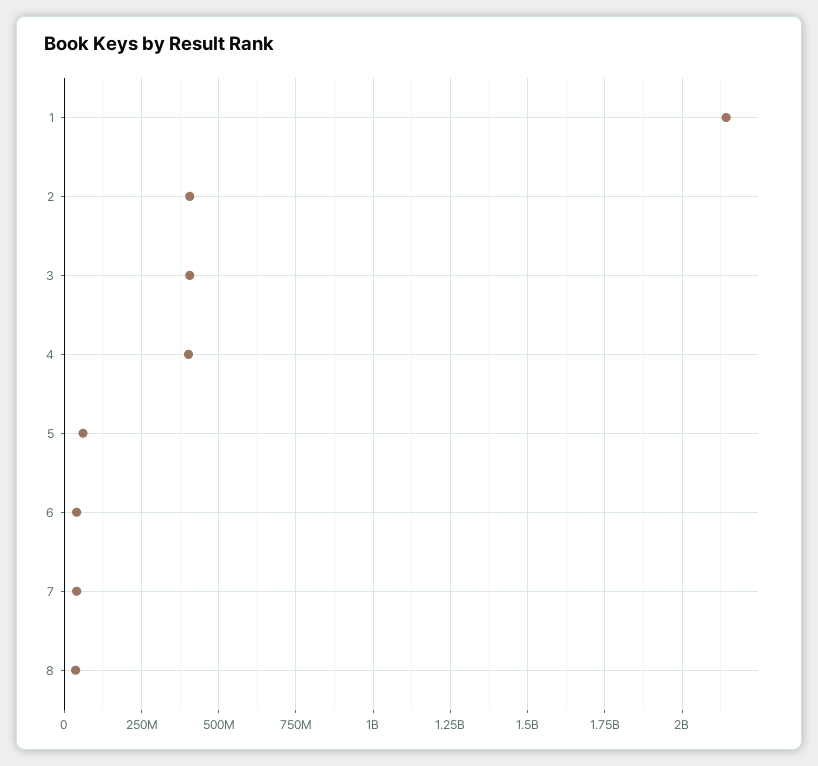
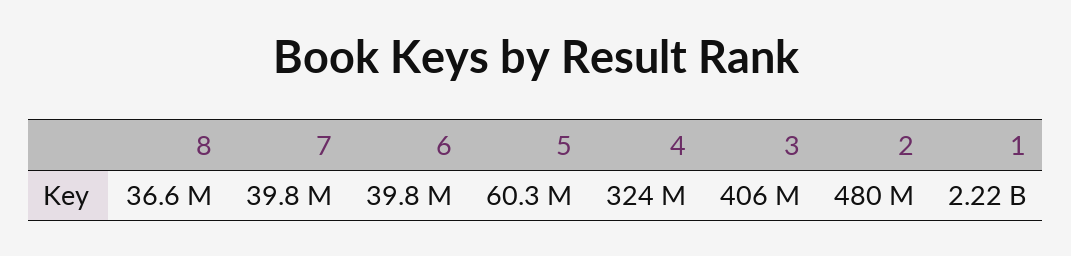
  {
-   "1": 2150000000,
+   "1": 2220000000,
-   "2": 400000000,
+   "2": 480000000,
    "3": 406000000,
-   "4": 400000000,
+   "4": 324000000,
    "5": 60300000,
    "6": 39800000,
    "7": 39800000,
    "8": 36600000
  }

